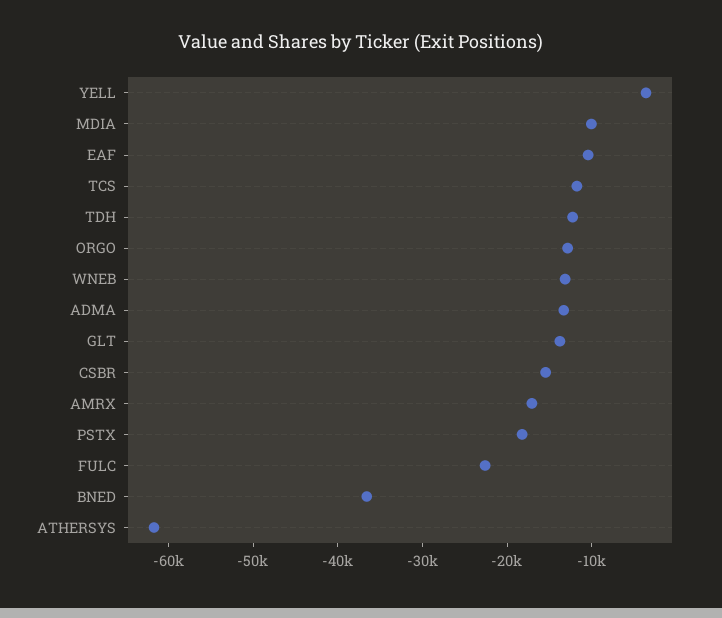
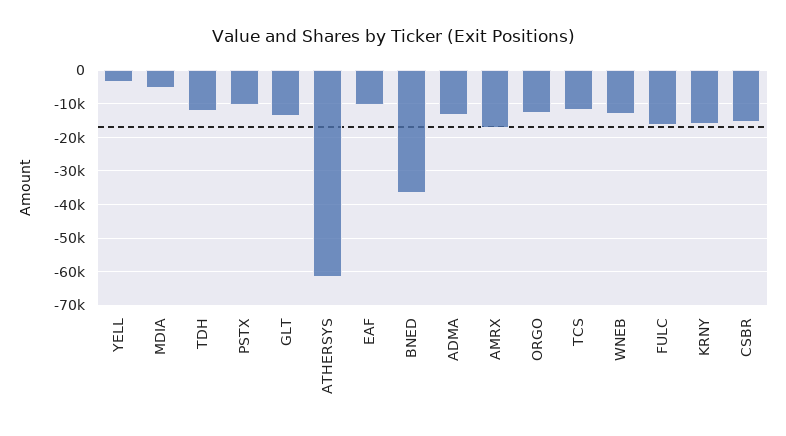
  {
    "YELL": -4000,
-   "MDIA": -10000,
+   "MDIA": -6000,
    "EAF": -10000,
    "TCS": -12000,
    "TDH": -12000,
    "ORGO": -12000,
    "WNEB": -14000,
    "ADMA": -14000,
    "GLT": -14000,
    "CSBR": -16000,
    "AMRX": -18000,
-   "PSTX": -18000,
+   "PSTX": -10000,
-   "FULC": -22000,
+   "FULC": -16000,
    "BNED": -36000,
-   "ATHERSYS": -62000
+   "ATHERSYS": -62000,
+   "KRNY": -16000
  }

